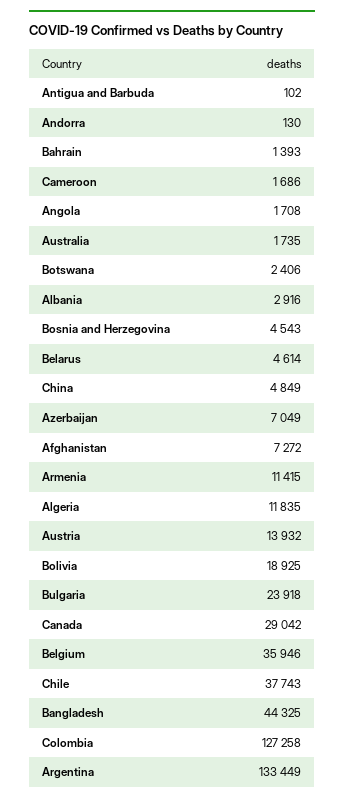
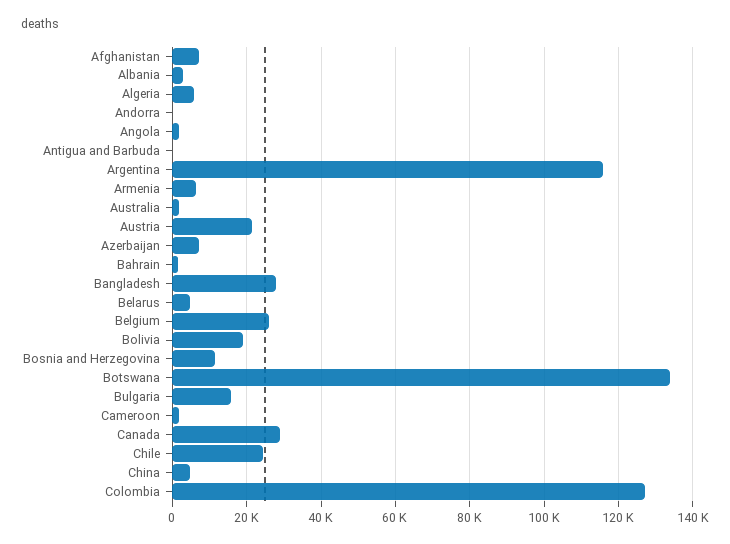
  {
    "Antigua and Barbuda": 102,
    "Andorra": 130,
    "Bahrain": 1393,
    "Cameroon": 1686,
    "Angola": 1708,
    "Australia": 1735,
-   "Botswana": 2406,
+   "Botswana": 134000,
    "Albania": 2916,
-   "Bosnia and Herzegovina": 4543,
+   "Bosnia and Herzegovina": 12000,
    "Belarus": 4614,
    "China": 4849,
    "Azerbaijan": 7049,
    "Afghanistan": 7272,
-   "Armenia": 11415,
+   "Armenia": 6000,
-   "Algeria": 11835,
+   "Algeria": 6000,
-   "Austria": 13932,
+   "Austria": 22000,
    "Bolivia": 18925,
-   "Bulgaria": 23918,
+   "Bulgaria": 16000,
    "Canada": 29042,
-   "Belgium": 35946,
+   "Belgium": 26000,
-   "Chile": 37743,
+   "Chile": 24000,
-   "Bangladesh": 44325,
+   "Bangladesh": 28000,
    "Colombia": 127258,
-   "Argentina": 133449
+   "Argentina": 116000
  }

